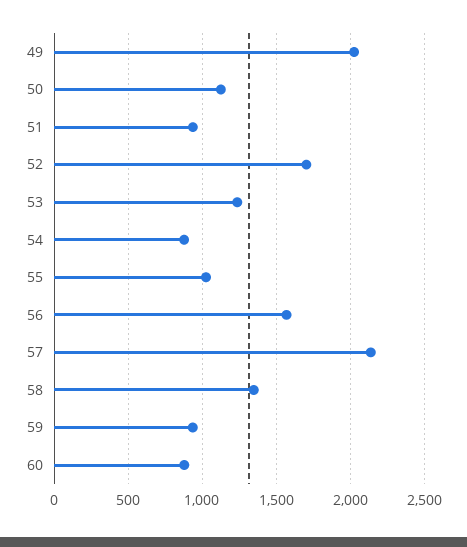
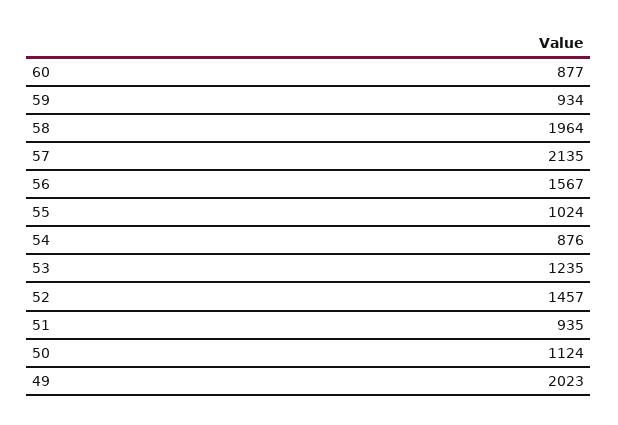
  {
    "49": 2023,
    "50": 1124,
    "51": 935,
-   "52": 1700,
+   "52": 1457,
    "53": 1235,
    "54": 876,
    "55": 1024,
    "56": 1567,
    "57": 2135,
-   "58": 1350,
+   "58": 1964,
    "59": 934,
    "60": 877
  }

